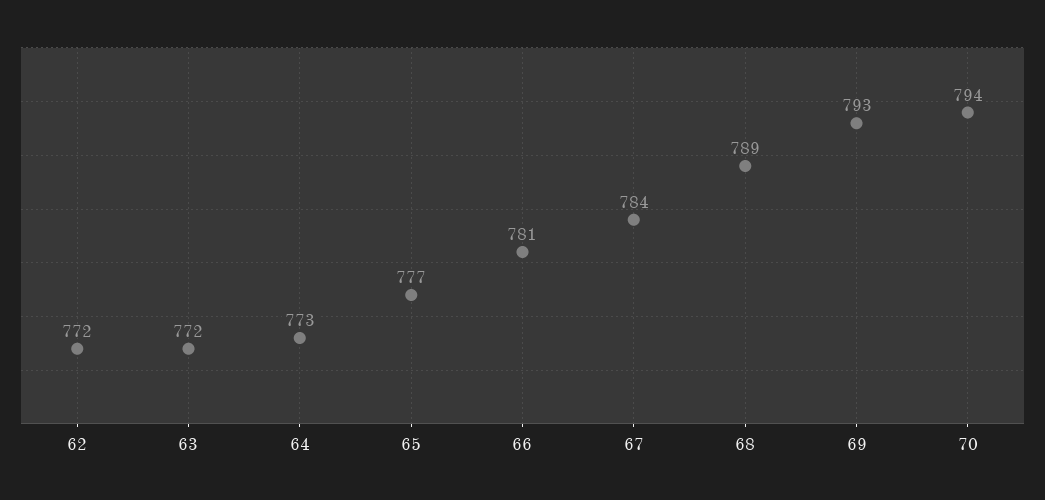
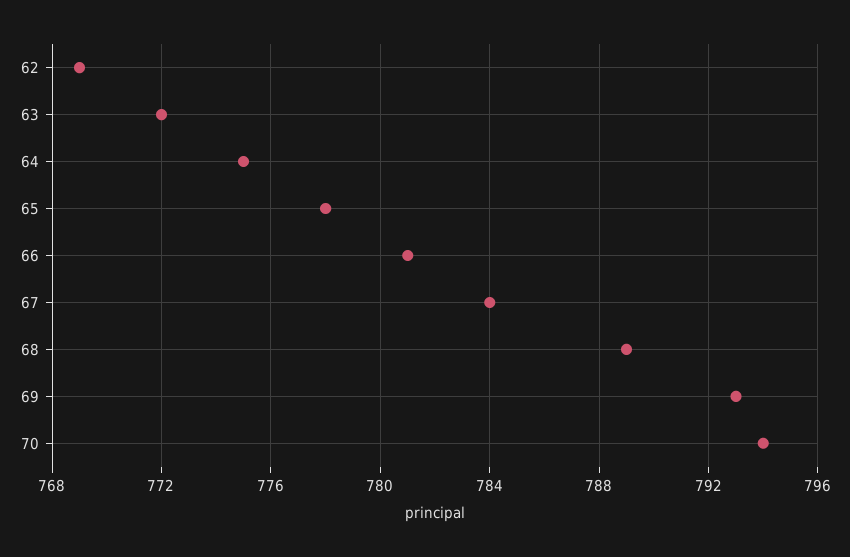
  {
-   "62": 772,
+   "62": 769,
    "63": 772,
-   "64": 773,
+   "64": 775,
-   "65": 777,
+   "65": 778,
    "66": 781,
    "67": 784,
    "68": 789,
    "69": 793,
    "70": 794
  }

